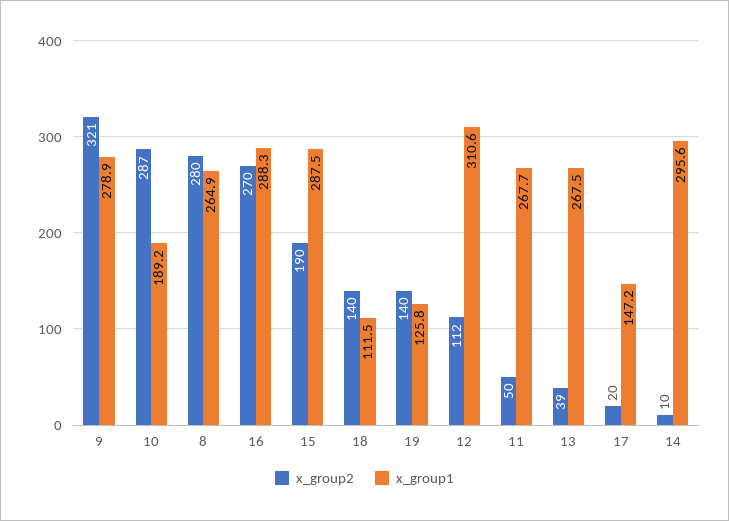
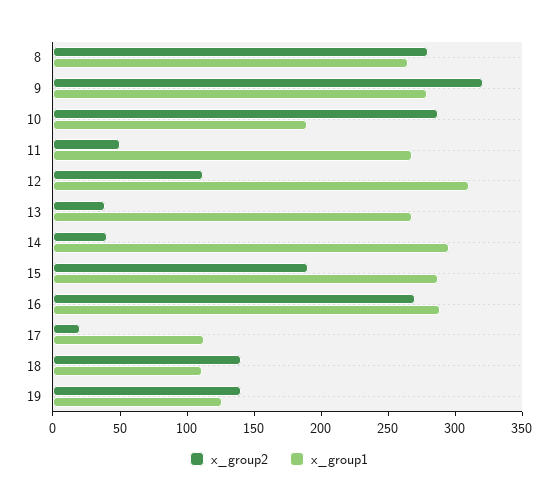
  {
    "x_group2": {
      "9": 321,
      "10": 287,
      "8": 280,
      "16": 270,
      "15": 190,
      "18": 140,
      "19": 140,
      "12": 112,
      "11": 50,
      "13": 39,
      "17": 20,
-     "14": 10
+     "14": 40
    },
    "x_group1": {
      "9": 278.9,
      "10": 189.2,
      "8": 264.9,
      "16": 288.3,
      "15": 287.5,
      "18": 111.5,
      "19": 125.8,
      "12": 310.6,
      "11": 267.7,
      "13": 267.5,
-     "17": 147.2,
+     "17": 110,
      "14": 295.6
    }
  }

